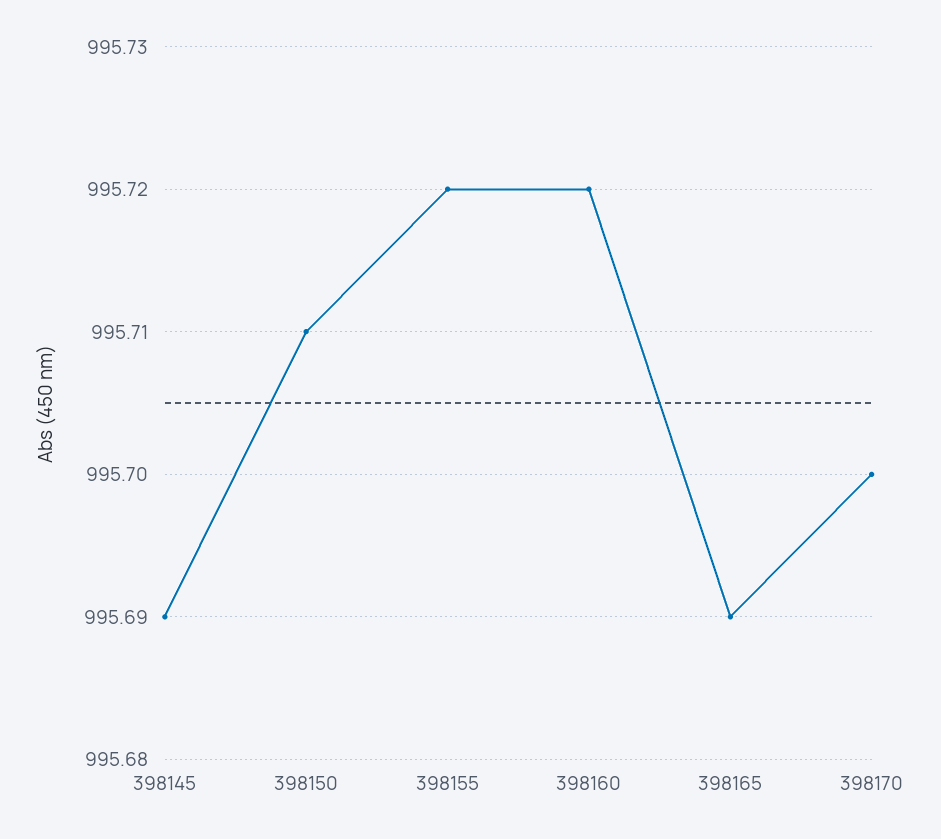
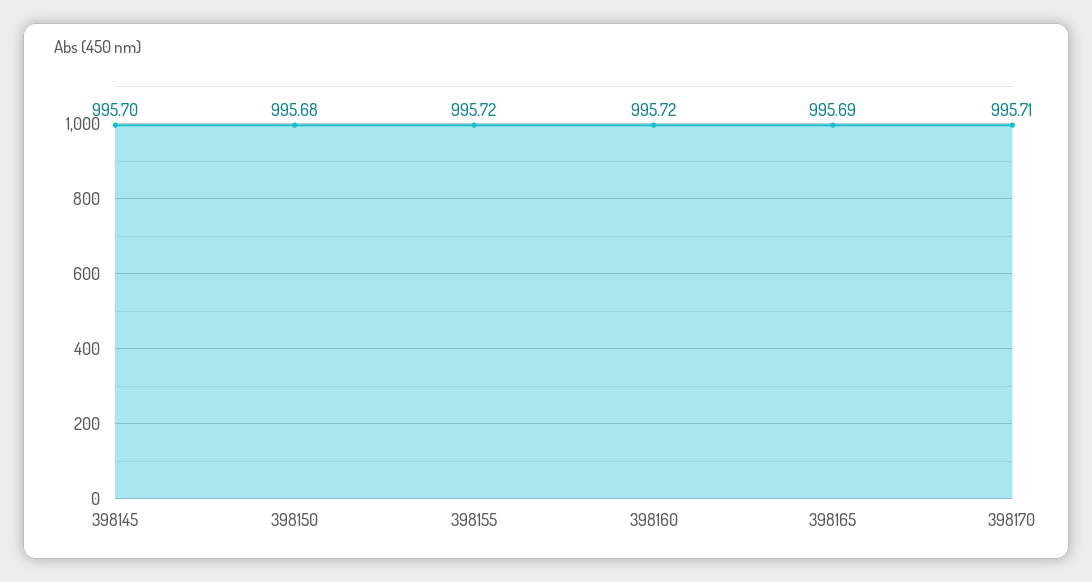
  {
-   "398145": 995.69,
+   "398145": 995.7,
-   "398150": 995.71,
+   "398150": 995.68,
    "398155": 995.72,
    "398160": 995.72,
    "398165": 995.69,
-   "398170": 995.7
+   "398170": 995.71
  }

